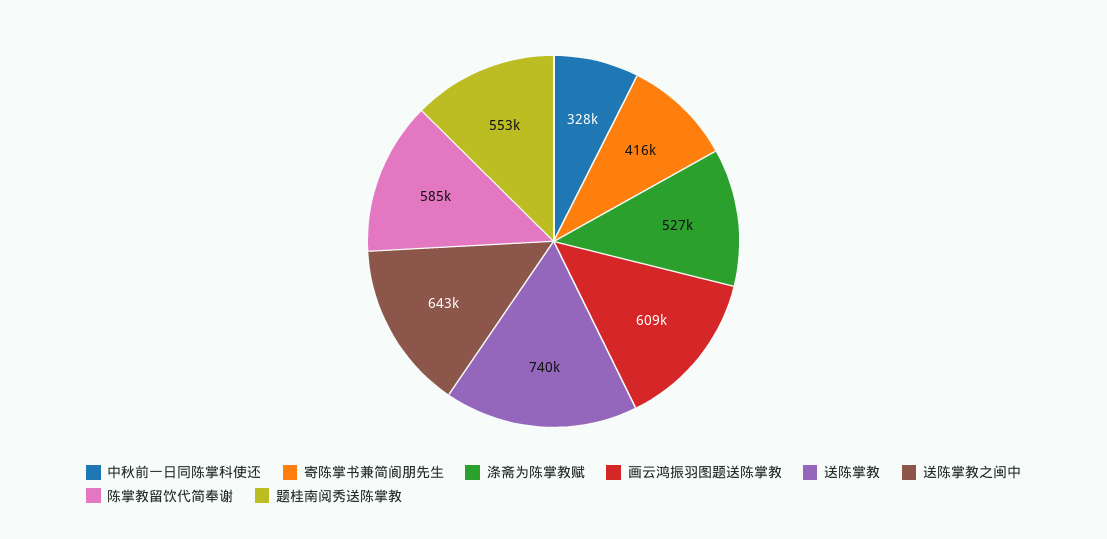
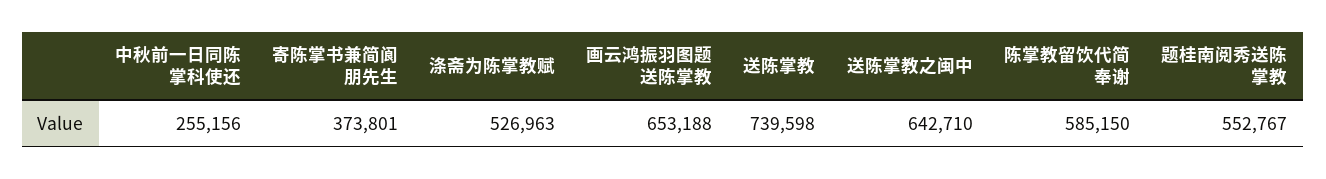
  {
-   "中秋前一日同陈掌科使还": 328000,
+   "中秋前一日同陈掌科使还": 255156,
-   "寄陈掌书兼简阆朋先生": 416000,
+   "寄陈掌书兼简阆朋先生": 373801,
    "涤斋为陈掌教赋": 526963,
-   "画云鸿振羽图题送陈掌教": 609000,
+   "画云鸿振羽图题送陈掌教": 653188,
    "送陈掌教": 739598,
    "送陈掌教之闽中": 642710,
    "陈掌教留饮代简奉谢": 585150,
    "题桂南阅秀送陈掌教": 552767
  }

